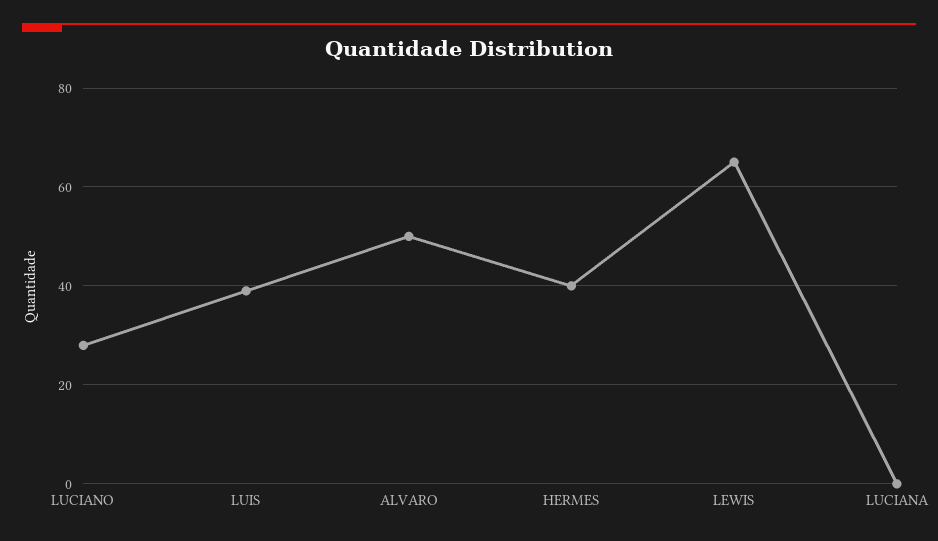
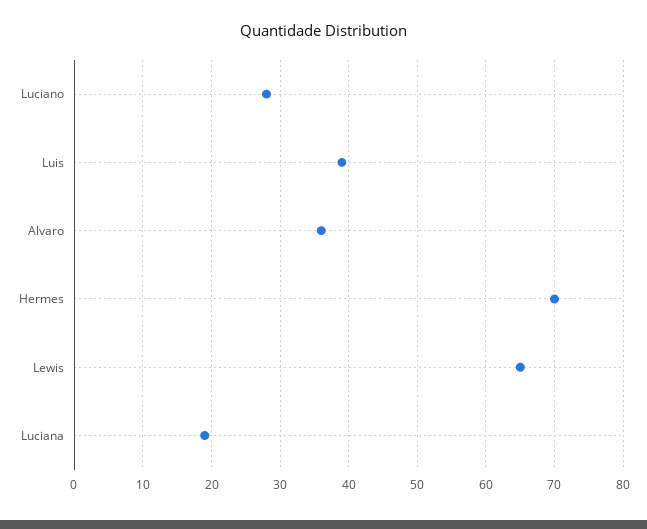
  {
    "LUCIANO": 28,
    "LUIS": 39,
-   "ALVARO": 50,
+   "ALVARO": 36,
-   "HERMES": 40,
+   "HERMES": 70,
    "LEWIS": 65,
-   "LUCIANA": 0
+   "LUCIANA": 19
  }

